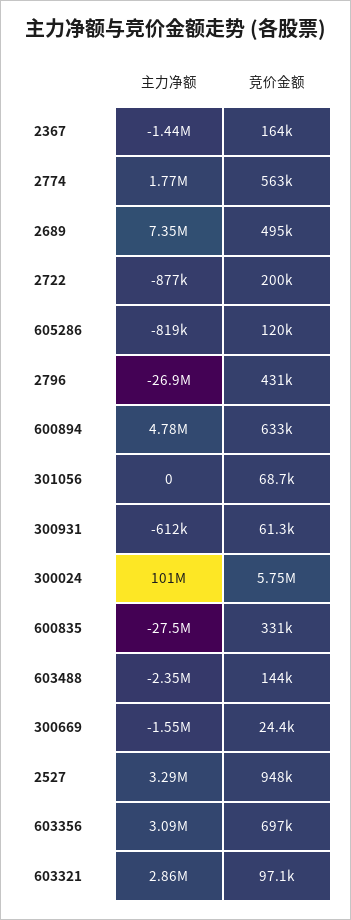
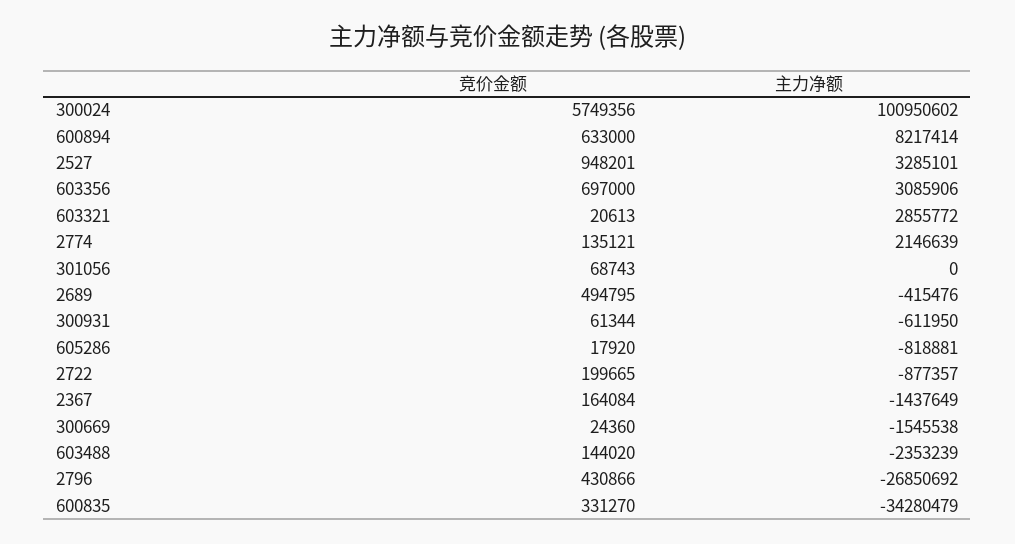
  {
    "主力净额": {
      "2367": -1437649,
-     "2774": 1770000,
+     "2774": 2146639,
-     "2689": 7350000,
+     "2689": -415476,
      "2722": -877357,
      "605286": -818881,
      "2796": -26850692,
-     "600894": 4780000,
+     "600894": 8217414,
      "301056": 0,
      "300931": -611950,
      "300024": 100950602,
-     "600835": -27500000,
+     "600835": -34280479,
      "603488": -2353239,
      "300669": -1545538,
      "2527": 3285101,
      "603356": 3085906,
      "603321": 2855772
    },
    "竞价金额": {
      "2367": 164084,
-     "2774": 563000,
+     "2774": 135121,
      "2689": 494795,
      "2722": 199665,
-     "605286": 120000,
+     "605286": 17920,
      "2796": 430866,
      "600894": 633000,
      "301056": 68743,
      "300931": 61344,
      "300024": 5749356,
      "600835": 331270,
      "603488": 144020,
      "300669": 24360,
      "2527": 948201,
      "603356": 697000,
-     "603321": 97100
+     "603321": 20613
    }
  }

